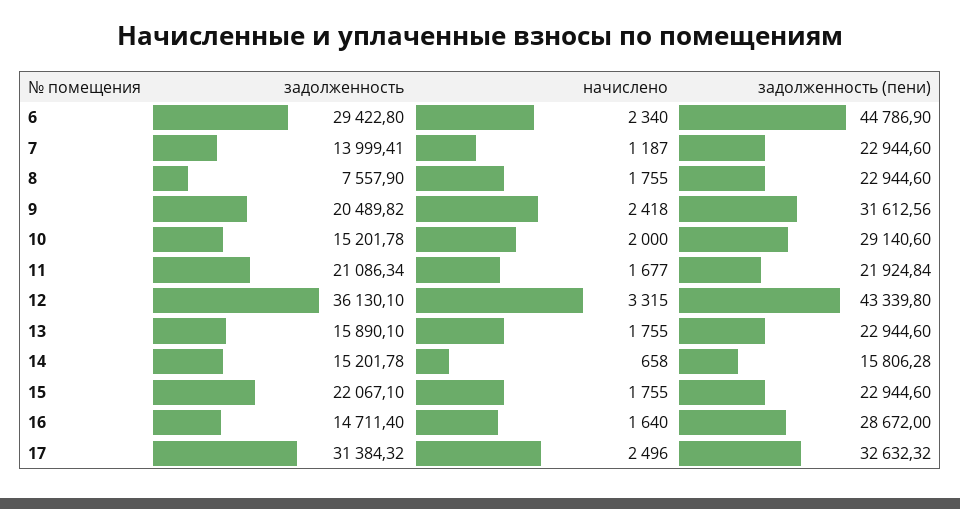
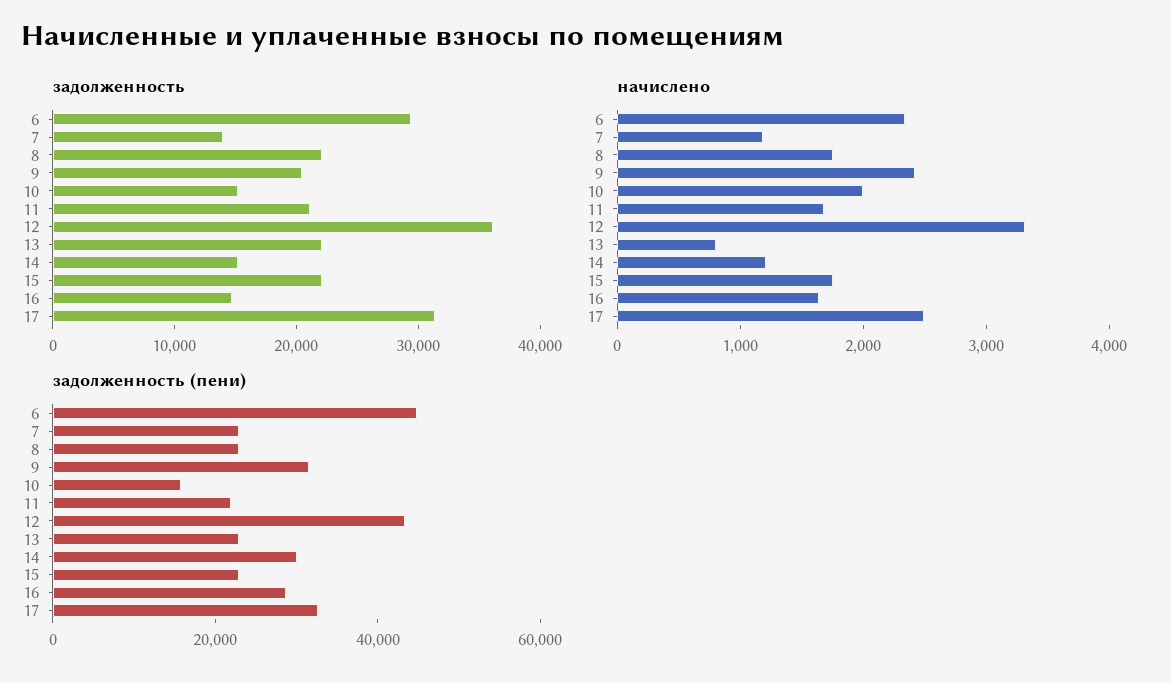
  {
    "задолженность": {
      "6": 29422.8,
      "7": 13999.41,
-     "8": 7557.9,
+     "8": 22000,
      "9": 20489.82,
      "10": 15201.78,
      "11": 21086.34,
      "12": 36130.1,
-     "13": 15890.1,
+     "13": 22000,
      "14": 15201.78,
      "15": 22067.1,
      "16": 14711.4,
      "17": 31384.32
    },
    "начислено": {
      "6": 2340,
      "7": 1187,
      "8": 1755,
      "9": 2418,
      "10": 2000,
      "11": 1677,
      "12": 3315,
-     "13": 1755,
+     "13": 800,
-     "14": 658,
+     "14": 1200,
      "15": 1755,
      "16": 1640,
      "17": 2496
    },
    "задолженность (пени)": {
      "6": 44786.9,
      "7": 22944.6,
      "8": 22944.6,
      "9": 31612.56,
-     "10": 29140.6,
+     "10": 15000,
      "11": 21924.84,
      "12": 43339.8,
      "13": 22944.6,
-     "14": 15806.28,
+     "14": 30000,
      "15": 22944.6,
      "16": 28672,
      "17": 32632.32
    }
  }

